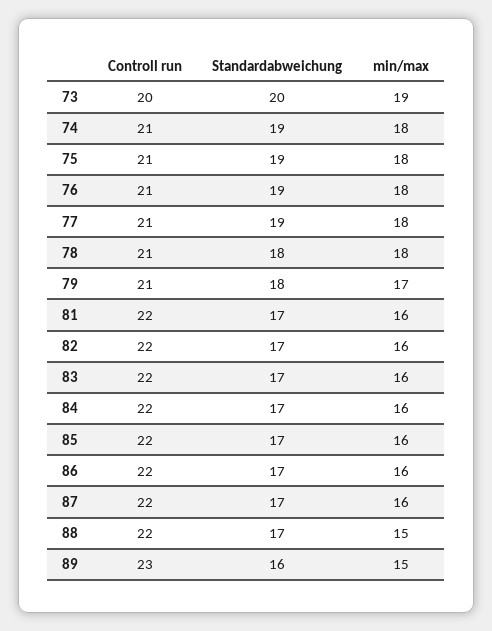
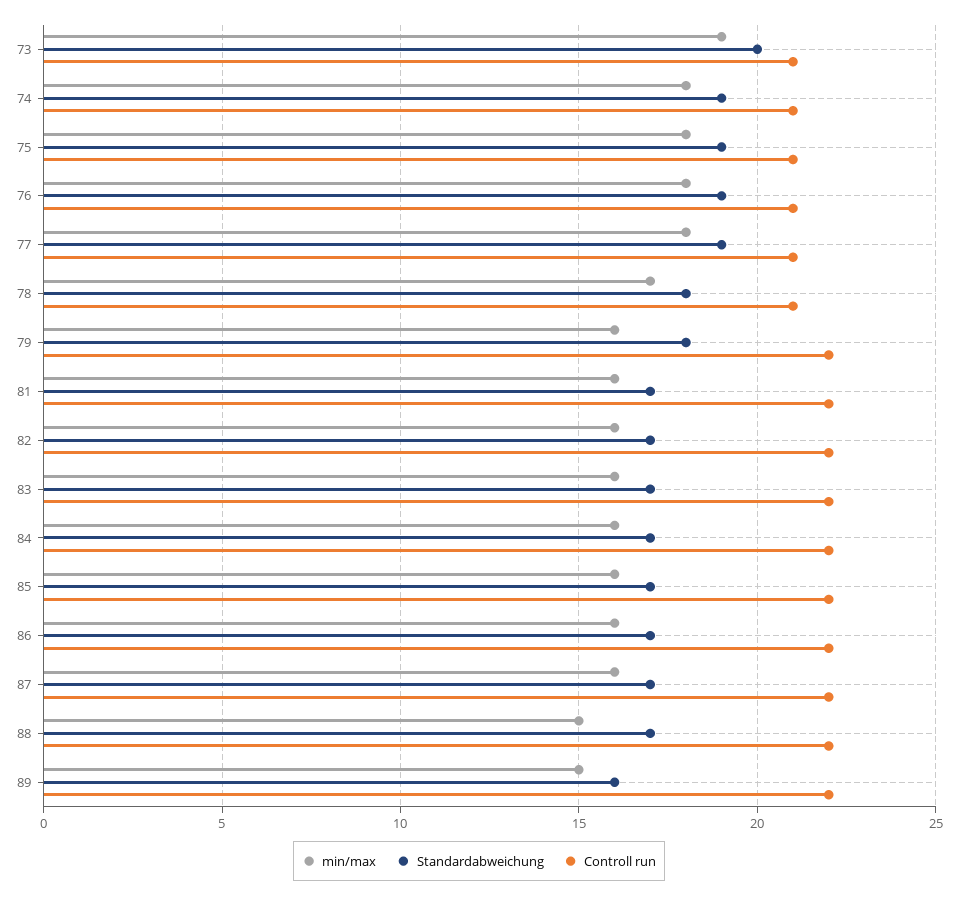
  {
    "Controll run": {
-     "73": 20,
+     "73": 21,
      "74": 21,
      "75": 21,
      "76": 21,
      "77": 21,
      "78": 21,
-     "79": 21,
+     "79": 22,
      "81": 22,
      "82": 22,
      "83": 22,
      "84": 22,
      "85": 22,
      "86": 22,
      "87": 22,
      "88": 22,
-     "89": 23
+     "89": 22
    },
    "Standardabweichung": {
      "73": 20,
      "74": 19,
      "75": 19,
      "76": 19,
      "77": 19,
      "78": 18,
      "79": 18,
      "81": 17,
      "82": 17,
      "83": 17,
      "84": 17,
      "85": 17,
      "86": 17,
      "87": 17,
      "88": 17,
      "89": 16
    },
    "min/max": {
      "73": 19,
      "74": 18,
      "75": 18,
      "76": 18,
      "77": 18,
-     "78": 18,
+     "78": 17,
-     "79": 17,
+     "79": 16,
      "81": 16,
      "82": 16,
      "83": 16,
      "84": 16,
      "85": 16,
      "86": 16,
      "87": 16,
      "88": 15,
      "89": 15
    }
  }

